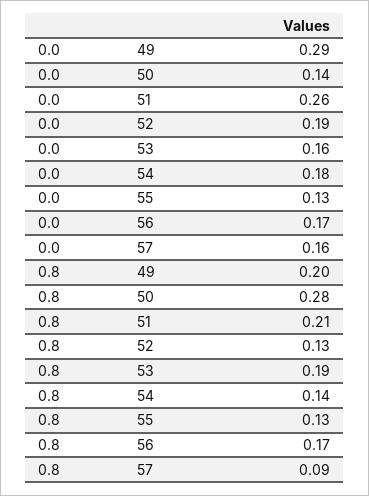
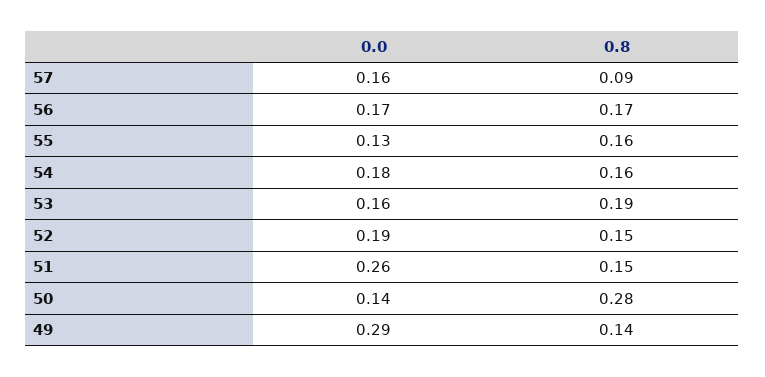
  {
    "0.0": {
      "49": 0.29,
      "50": 0.14,
      "51": 0.26,
      "52": 0.19,
      "53": 0.16,
      "54": 0.18,
      "55": 0.13,
      "56": 0.17,
      "57": 0.16
    },
    "0.8": {
-     "49": 0.2,
+     "49": 0.14,
      "50": 0.28,
-     "51": 0.21,
+     "51": 0.15,
-     "52": 0.13,
+     "52": 0.15,
      "53": 0.19,
-     "54": 0.14,
+     "54": 0.16,
-     "55": 0.13,
+     "55": 0.16,
      "56": 0.17,
      "57": 0.09
    }
  }

